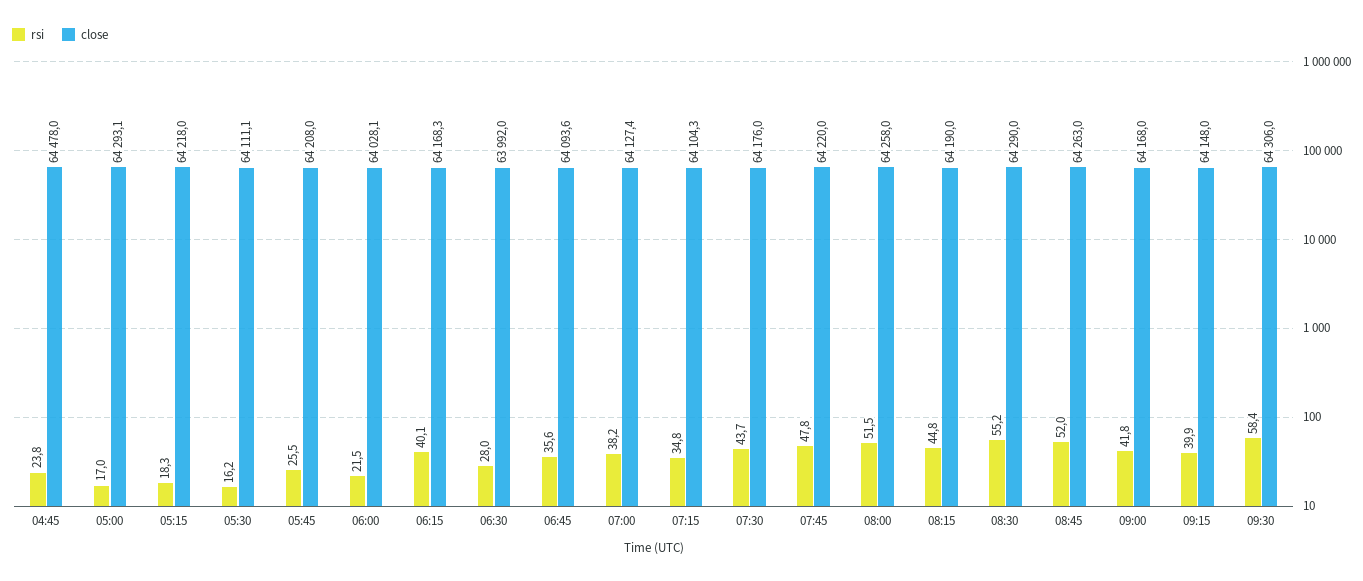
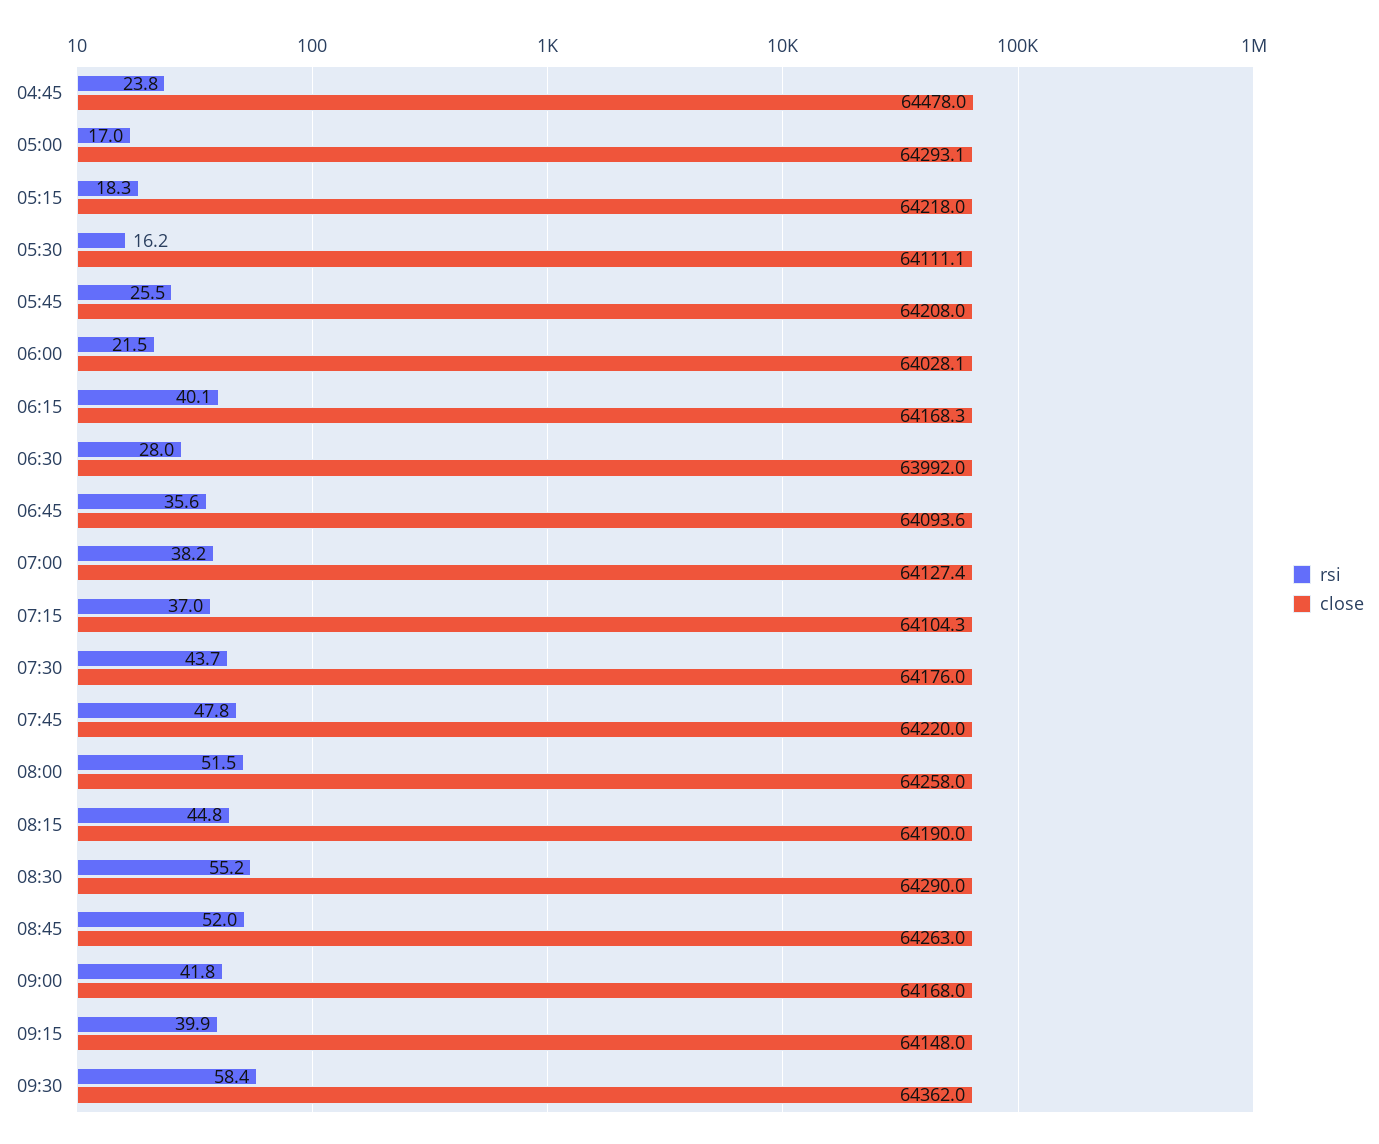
  {
    "rsi": {
      "04:45": 23.8,
      "05:00": 17,
      "05:15": 18.3,
      "05:30": 16.2,
      "05:45": 25.5,
      "06:00": 21.5,
      "06:15": 40.1,
      "06:30": 28,
      "06:45": 35.6,
      "07:00": 38.2,
-     "07:15": 34.8,
+     "07:15": 37,
      "07:30": 43.7,
      "07:45": 47.8,
      "08:00": 51.5,
      "08:15": 44.8,
      "08:30": 55.2,
      "08:45": 52,
      "09:00": 41.8,
      "09:15": 39.9,
      "09:30": 58.4
    },
    "close": {
      "04:45": 64478,
      "05:00": 64293.1,
      "05:15": 64218,
      "05:30": 64111.1,
      "05:45": 64208,
      "06:00": 64028.1,
      "06:15": 64168.3,
      "06:30": 63992,
      "06:45": 64093.6,
      "07:00": 64127.4,
      "07:15": 64104.3,
      "07:30": 64176,
      "07:45": 64220,
      "08:00": 64258,
      "08:15": 64190,
      "08:30": 64290,
      "08:45": 64263,
      "09:00": 64168,
      "09:15": 64148,
-     "09:30": 64306
+     "09:30": 64362
    }
  }

